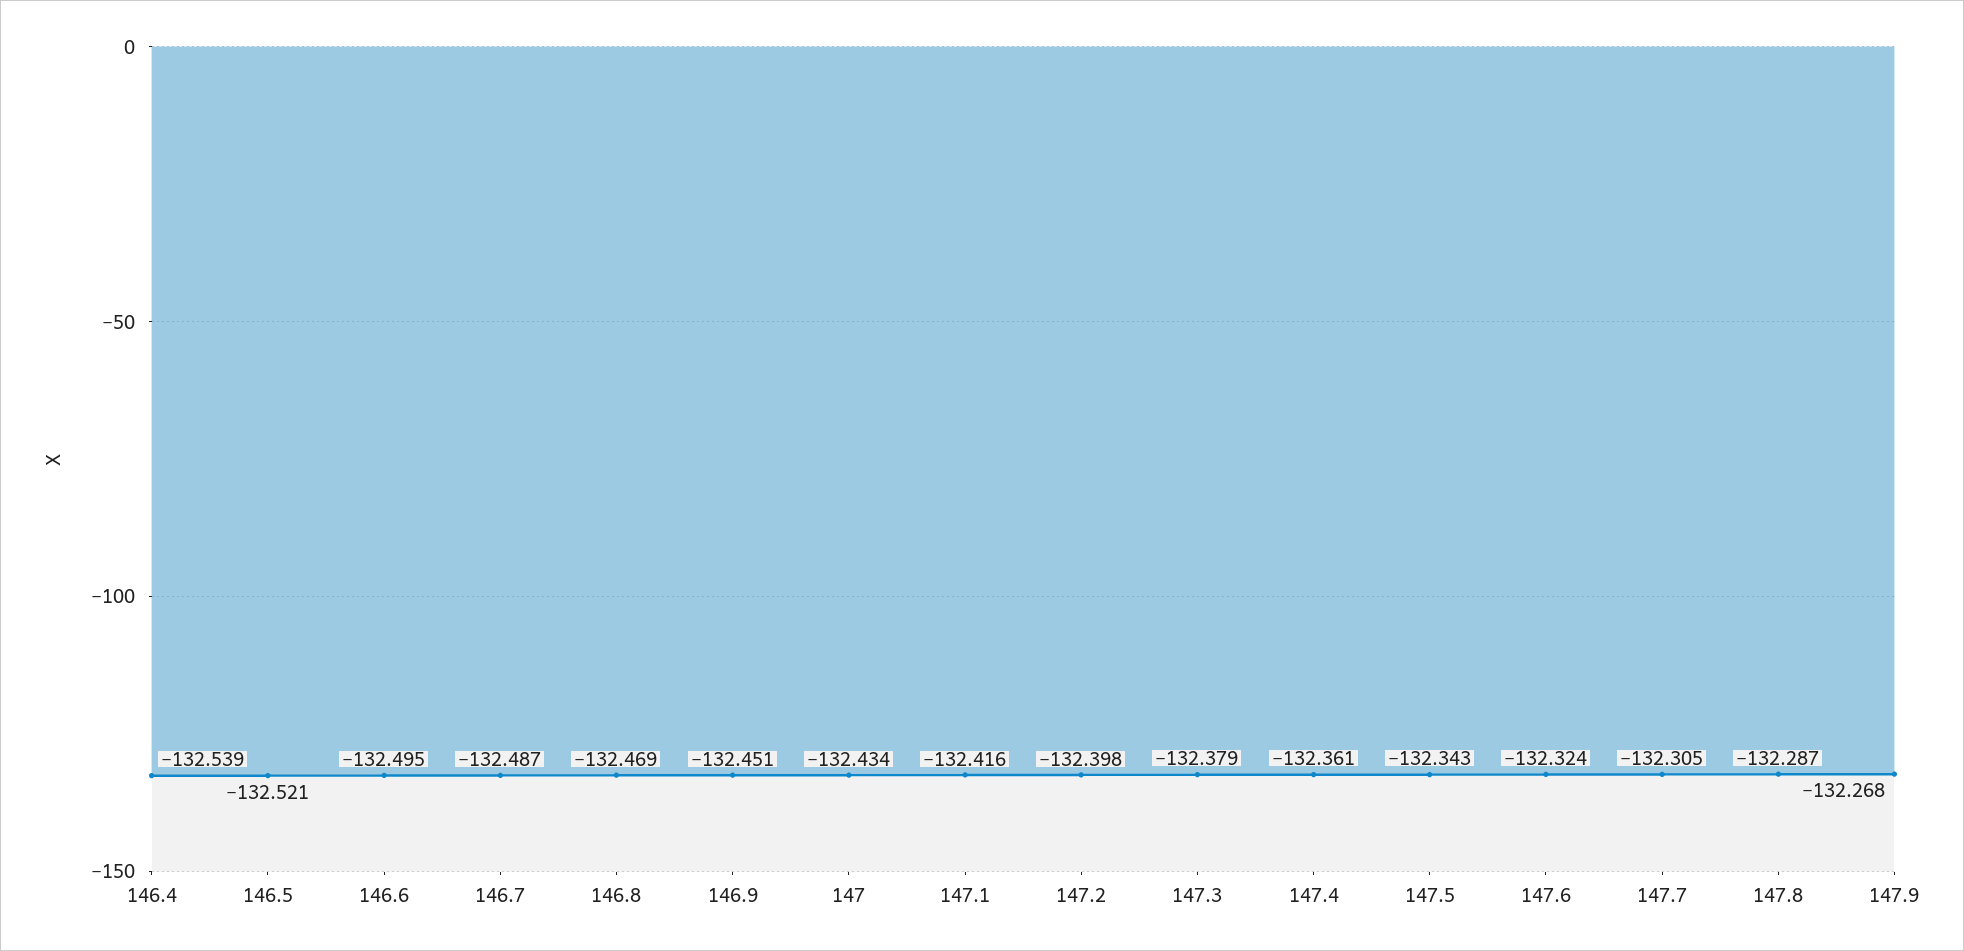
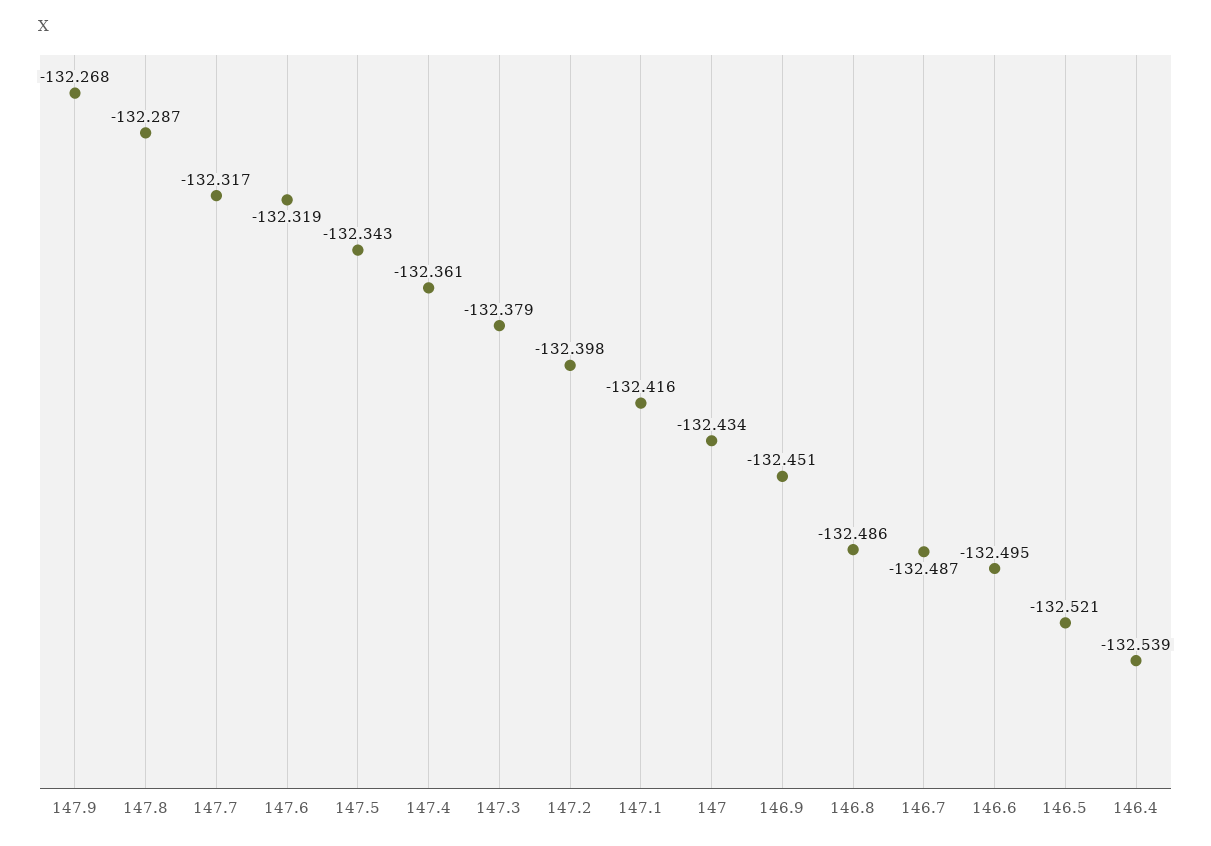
  {
    "146.4": -132.539,
    "146.5": -132.521,
    "146.6": -132.495,
    "146.7": -132.487,
-   "146.8": -132.469,
+   "146.8": -132.486,
    "146.9": -132.451,
    "147": -132.434,
    "147.1": -132.416,
    "147.2": -132.398,
    "147.3": -132.379,
    "147.4": -132.361,
    "147.5": -132.343,
-   "147.6": -132.324,
+   "147.6": -132.319,
-   "147.7": -132.305,
+   "147.7": -132.317,
    "147.8": -132.287,
    "147.9": -132.268
  }

